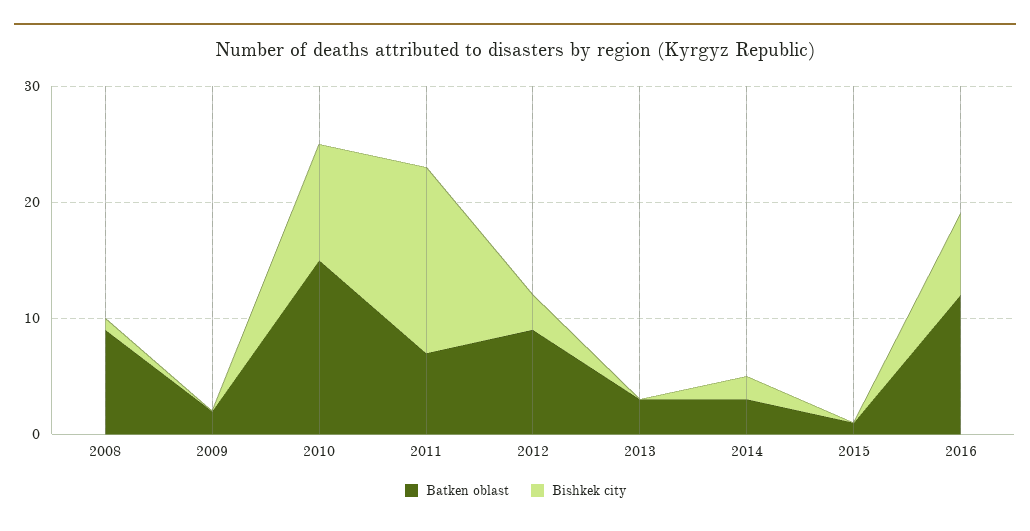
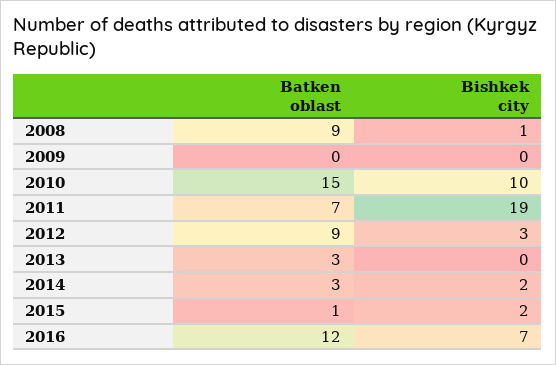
  {
    "Batken oblast": {
      "2008": 9,
-     "2009": 2,
+     "2009": 0,
      "2010": 15,
      "2011": 7,
      "2012": 9,
      "2013": 3,
      "2014": 3,
      "2015": 1,
      "2016": 12
    },
    "Bishkek city": {
      "2008": 1,
      "2009": 0,
      "2010": 10,
-     "2011": 16,
+     "2011": 19,
      "2012": 3,
      "2013": 0,
      "2014": 2,
-     "2015": 0,
+     "2015": 2,
      "2016": 7
    }
  }

